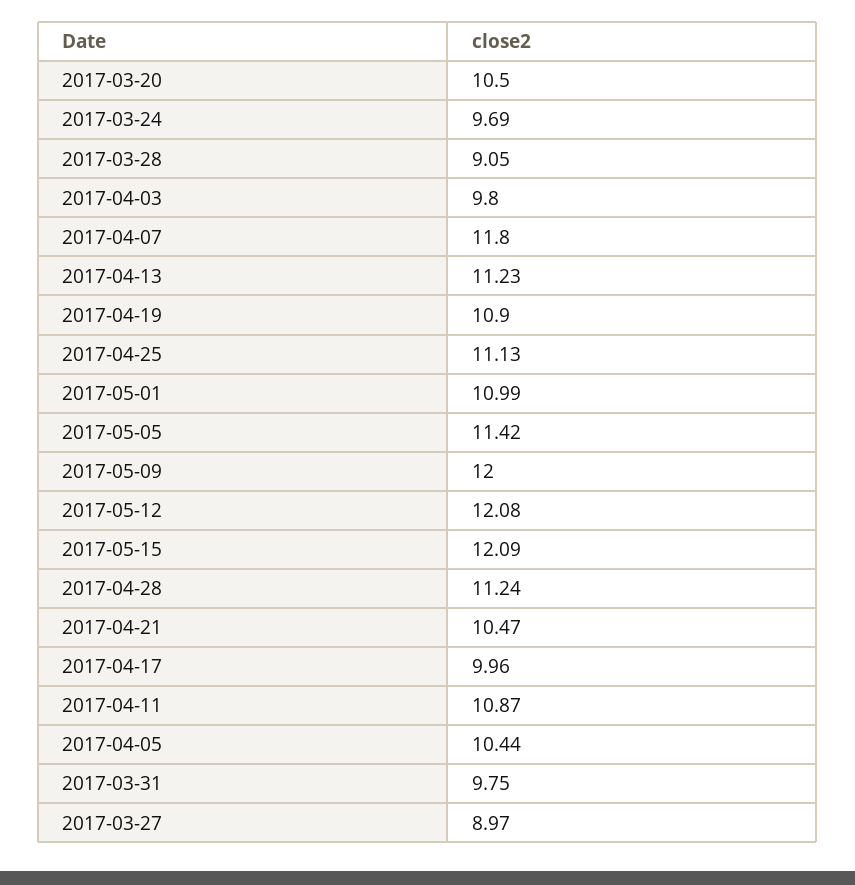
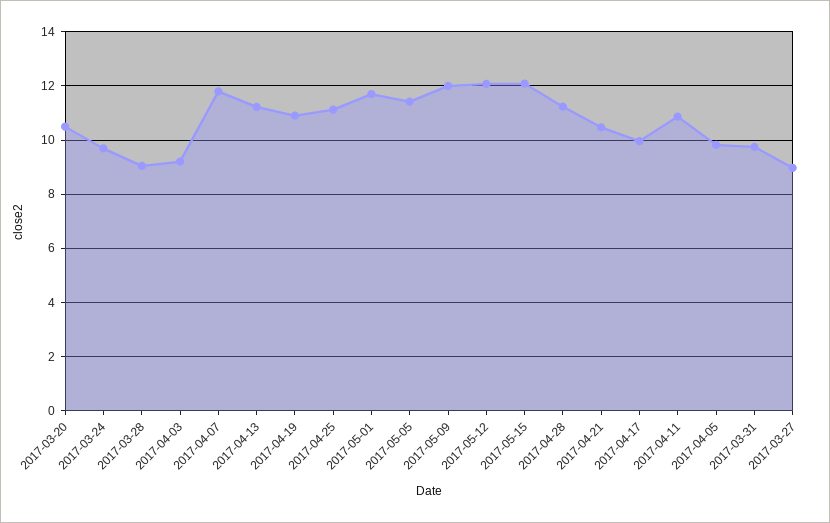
  {
    "2017-03-20": 10.5,
    "2017-03-24": 9.69,
    "2017-03-28": 9.05,
-   "2017-04-03": 9.8,
+   "2017-04-03": 9.25,
    "2017-04-07": 11.8,
    "2017-04-13": 11.23,
    "2017-04-19": 10.9,
    "2017-04-25": 11.13,
-   "2017-05-01": 10.99,
+   "2017-05-01": 11.75,
    "2017-05-05": 11.42,
    "2017-05-09": 12,
    "2017-05-12": 12.08,
    "2017-05-15": 12.09,
    "2017-04-28": 11.24,
    "2017-04-21": 10.47,
    "2017-04-17": 9.96,
    "2017-04-11": 10.87,
-   "2017-04-05": 10.44,
+   "2017-04-05": 9.75,
    "2017-03-31": 9.75,
    "2017-03-27": 8.97
  }

